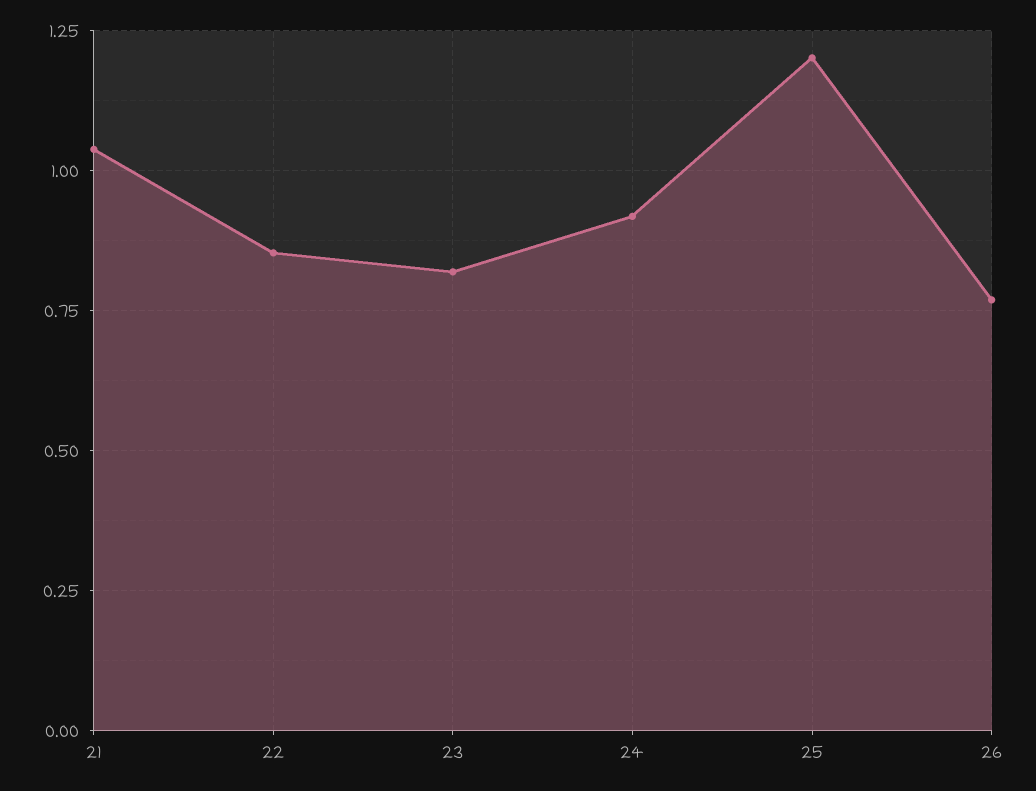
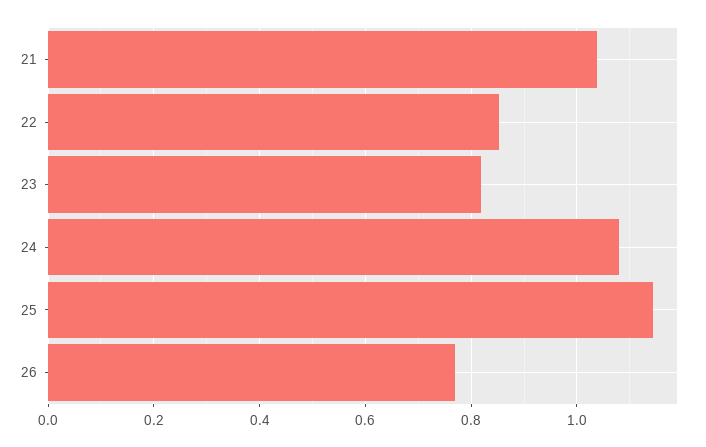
  {
    "21": 1.04,
    "22": 0.86,
    "23": 0.82,
-   "24": 0.925,
+   "24": 1.08,
-   "25": 1.2,
+   "25": 1.14,
    "26": 0.76
  }

